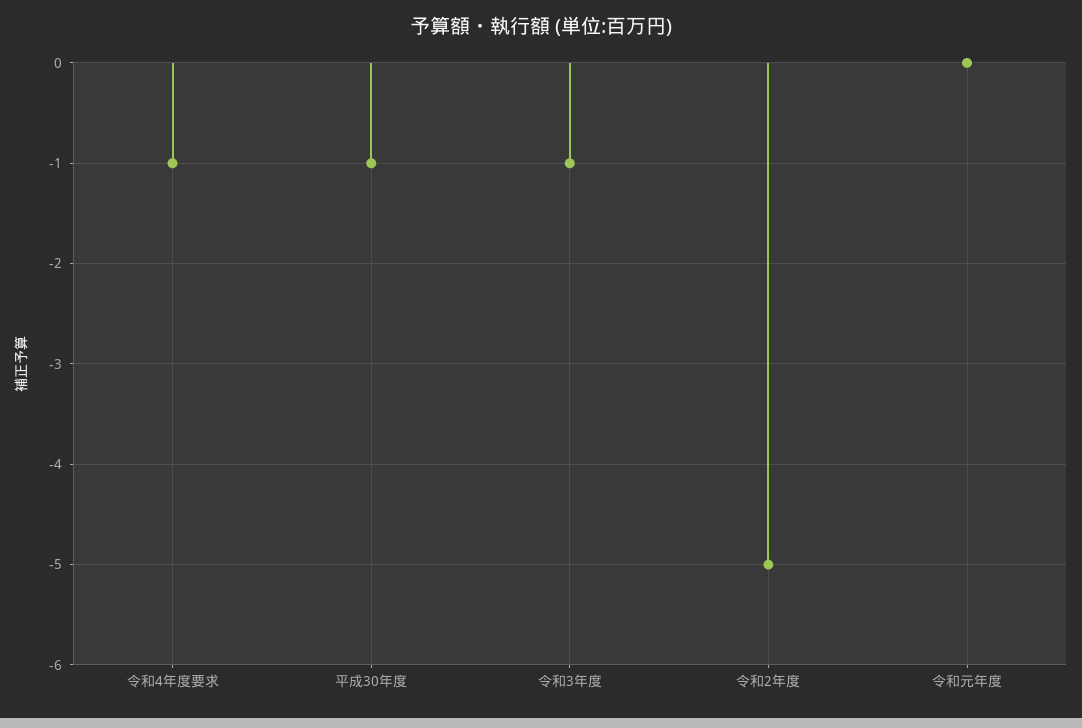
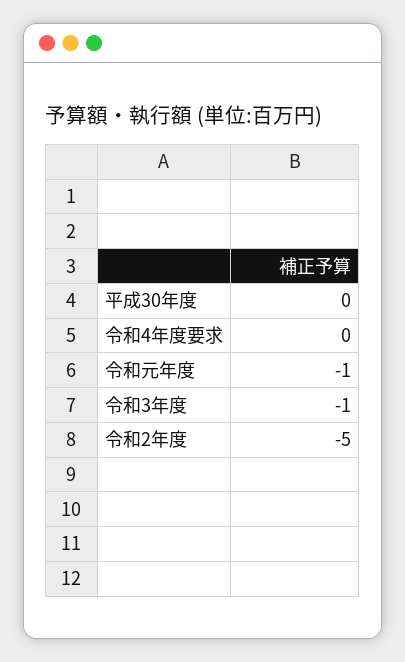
  {
-   "令和4年度要求": -1,
+   "令和4年度要求": 0,
-   "平成30年度": -1,
+   "平成30年度": 0,
    "令和3年度": -1,
    "令和2年度": -5,
-   "令和元年度": 0
+   "令和元年度": -1
  }

